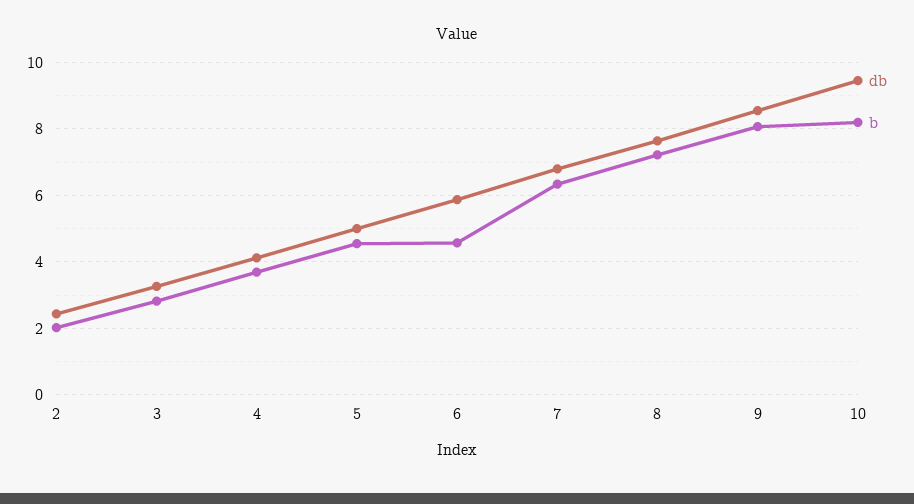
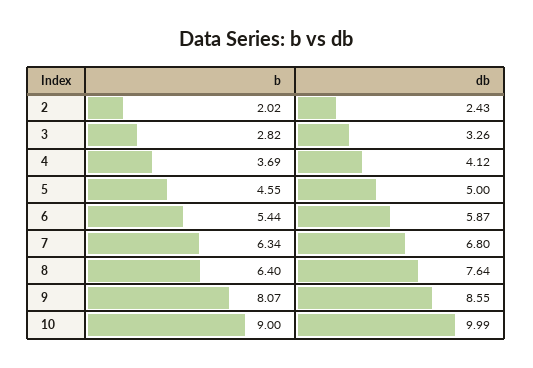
  {
    "db": {
      "2": 2.43,
      "3": 3.26,
      "4": 4.12,
      "5": 5,
      "6": 5.87,
      "7": 6.8,
      "8": 7.64,
      "9": 8.55,
-     "10": 9.4
+     "10": 9.99
    },
    "b": {
      "2": 2.02,
      "3": 2.82,
      "4": 3.69,
      "5": 4.55,
-     "6": 4.6,
+     "6": 5.44,
      "7": 6.34,
-     "8": 7.2,
+     "8": 6.4,
      "9": 8.07,
-     "10": 8.2
+     "10": 9
    }
  }

